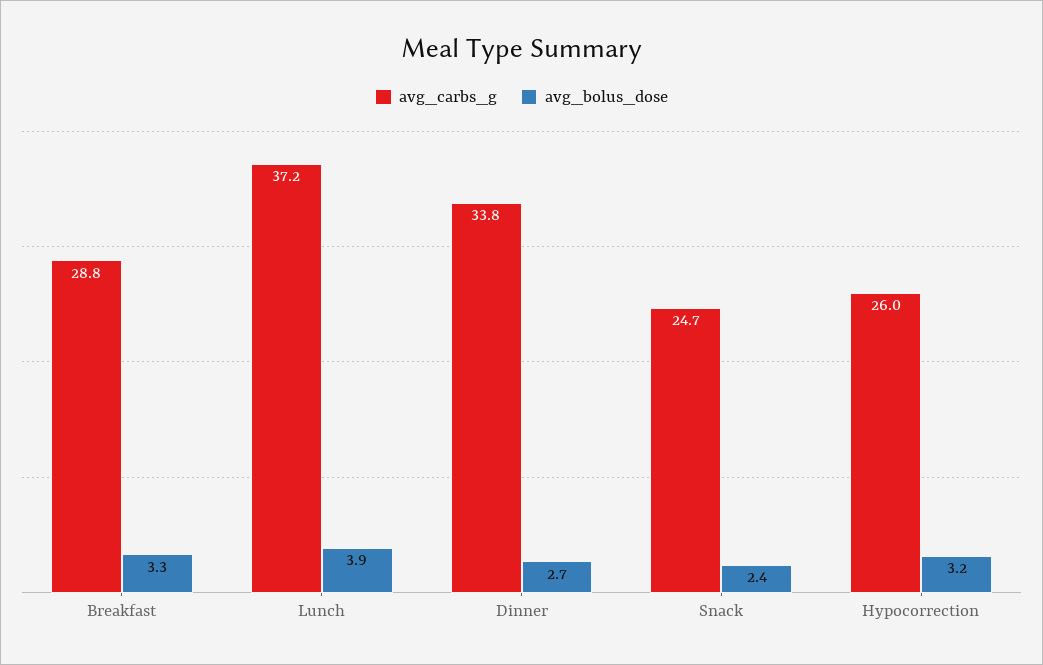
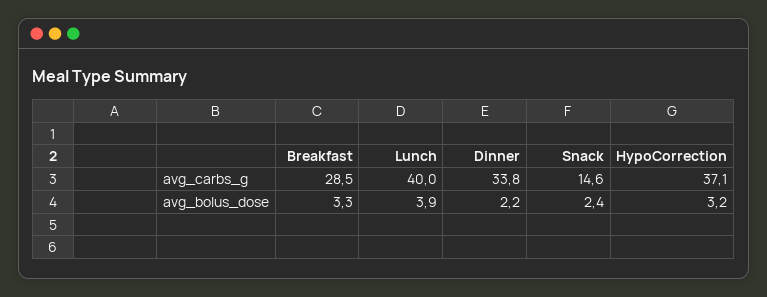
  {
    "avg_carbs_g": {
-     "Breakfast": 28.8,
+     "Breakfast": 28.5,
-     "Lunch": 37.2,
+     "Lunch": 40,
      "Dinner": 33.8,
-     "Snack": 24.7,
+     "Snack": 14.6,
-     "Hypocorrection": 26
+     "Hypocorrection": 37.1
    },
    "avg_bolus_dose": {
      "Breakfast": 3.3,
      "Lunch": 3.9,
-     "Dinner": 2.7,
+     "Dinner": 2.2,
      "Snack": 2.4,
      "Hypocorrection": 3.2
    }
  }

